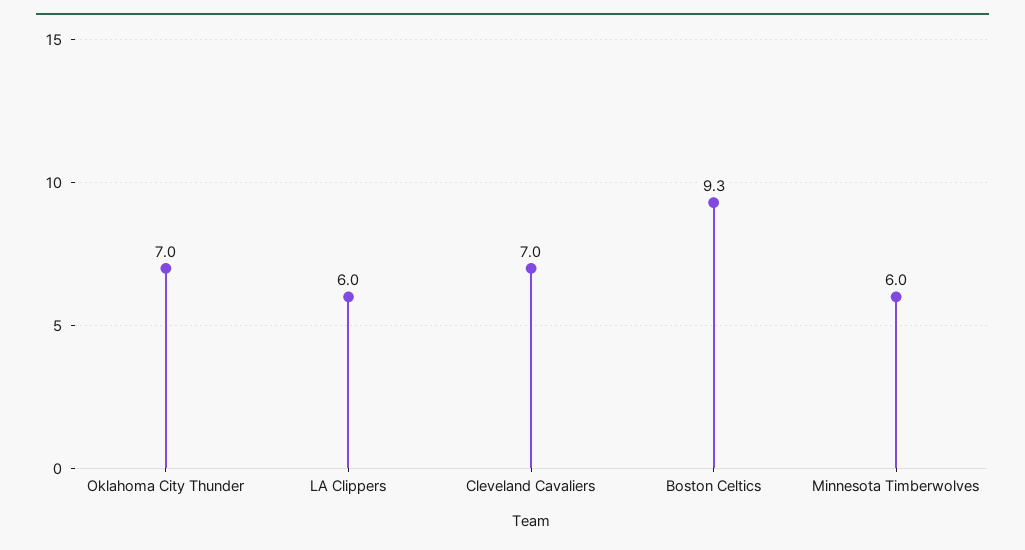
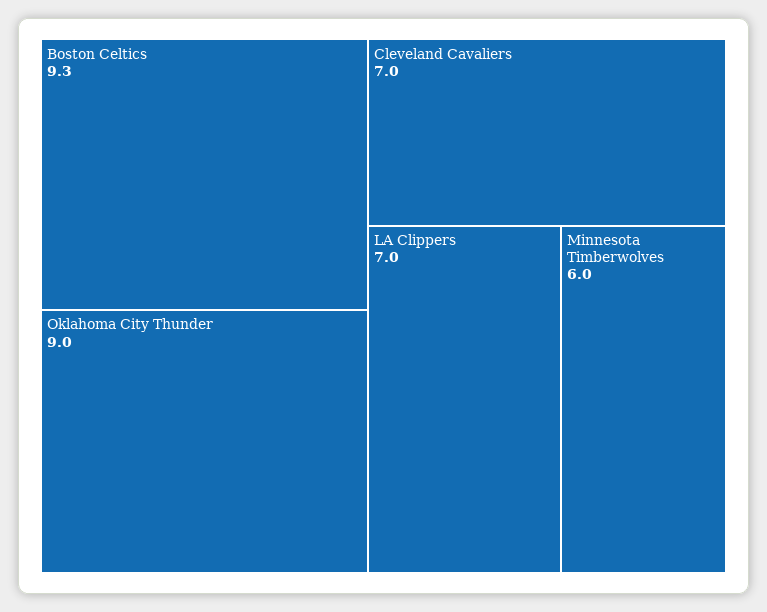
  {
-   "Oklahoma City Thunder": 7,
+   "Oklahoma City Thunder": 9,
-   "LA Clippers": 6,
+   "LA Clippers": 7,
    "Cleveland Cavaliers": 7,
    "Boston Celtics": 9.3,
    "Minnesota Timberwolves": 6
  }

